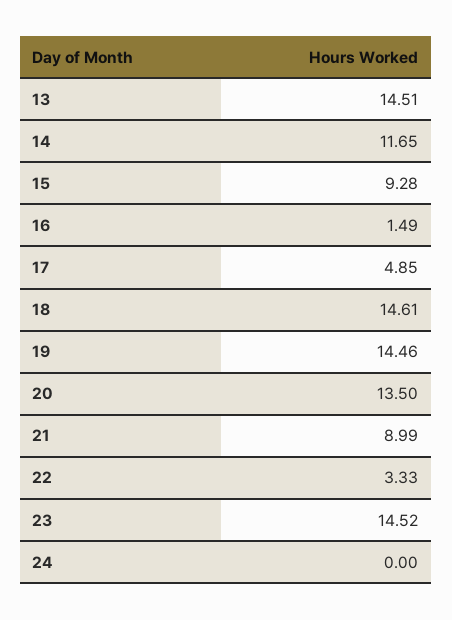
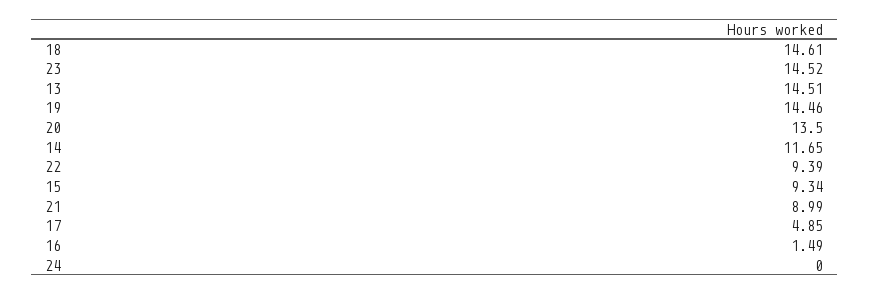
  {
    "13": 14.51,
    "14": 11.65,
-   "15": 9.28,
+   "15": 9.34,
    "16": 1.49,
    "17": 4.85,
    "18": 14.61,
    "19": 14.46,
    "20": 13.5,
    "21": 8.99,
-   "22": 3.33,
+   "22": 9.39,
    "23": 14.52,
    "24": 0
  }

